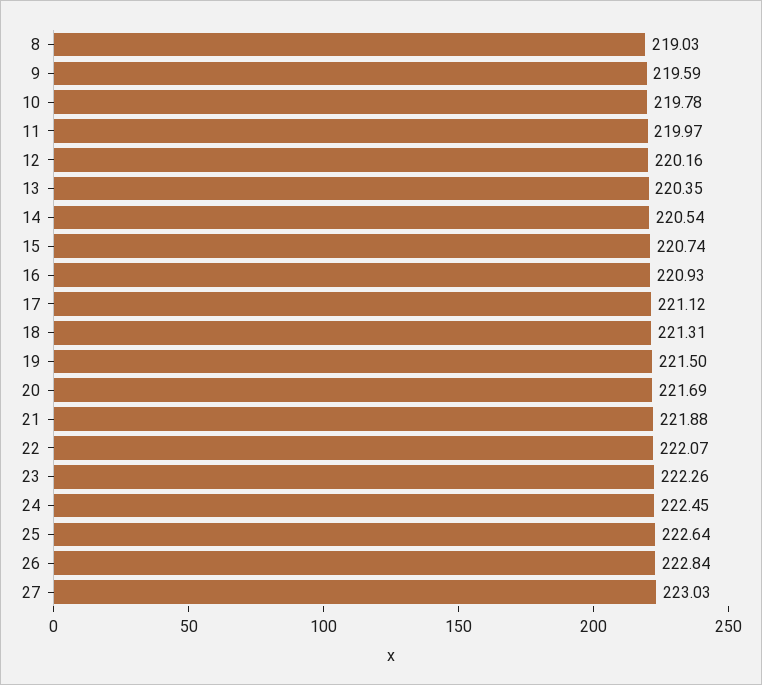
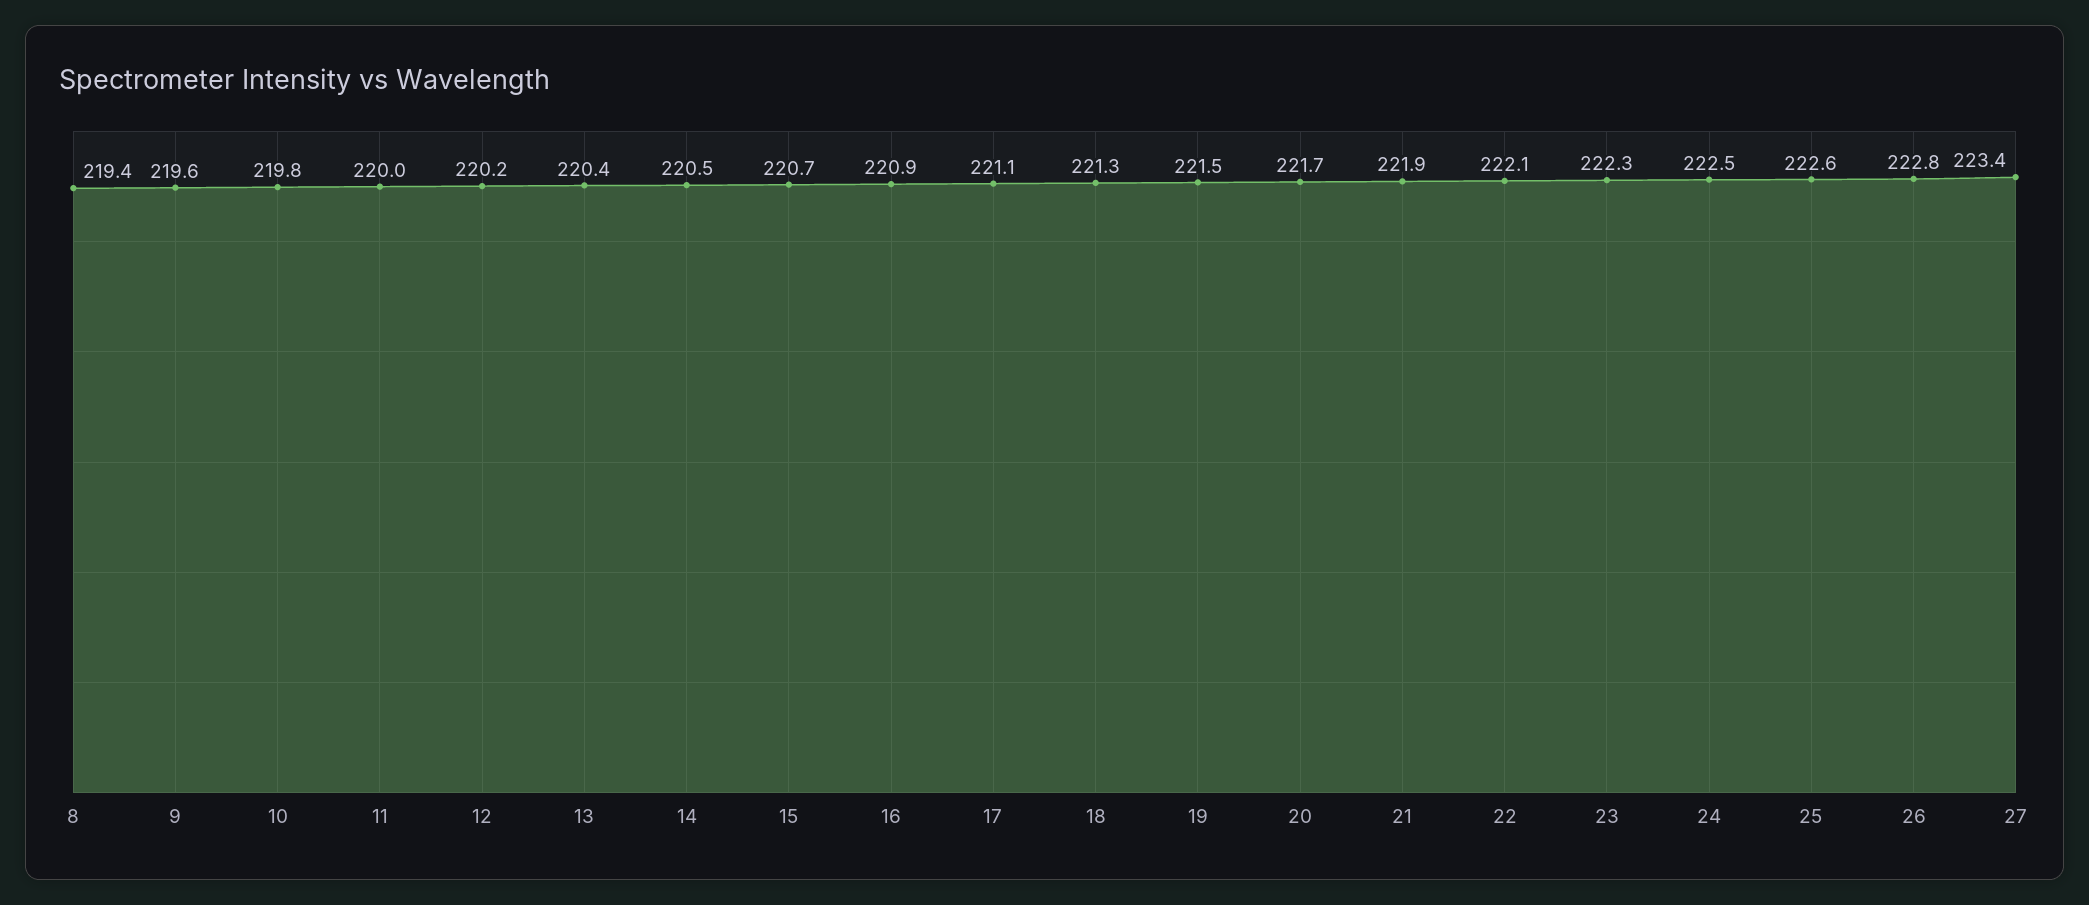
  {
-   "8": 219.03,
+   "8": 219.4,
    "9": 219.59,
    "10": 219.78,
    "11": 219.97,
    "12": 220.16,
    "13": 220.35,
    "14": 220.54,
    "15": 220.74,
    "16": 220.93,
    "17": 221.12,
    "18": 221.31,
    "19": 221.5,
    "20": 221.69,
    "21": 221.88,
    "22": 222.07,
    "23": 222.26,
    "24": 222.45,
    "25": 222.64,
    "26": 222.84,
-   "27": 223.03
+   "27": 223.4
  }

